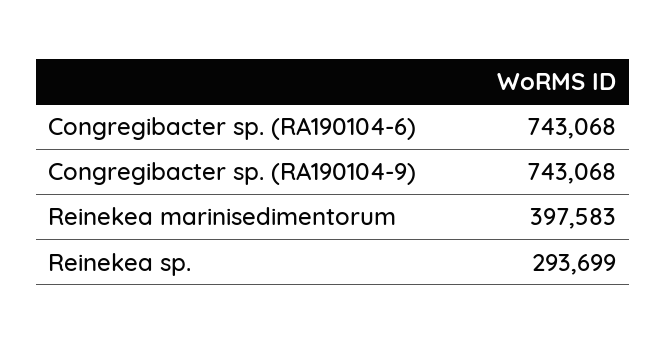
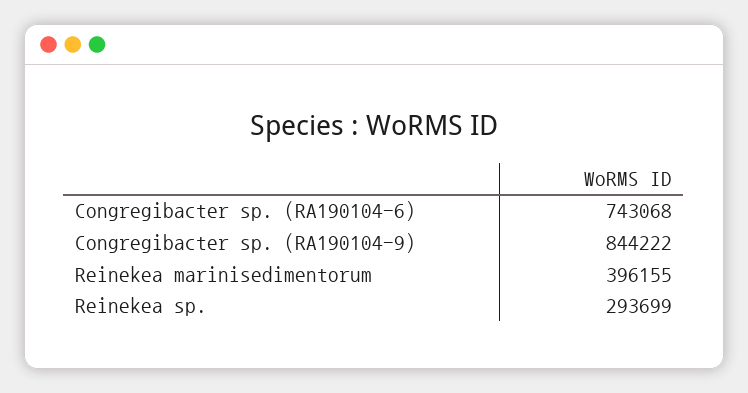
  {
    "Congregibacter sp. (RA190104-6)": 743068,
-   "Congregibacter sp. (RA190104-9)": 743068,
+   "Congregibacter sp. (RA190104-9)": 844222,
-   "Reinekea marinisedimentorum": 397583,
+   "Reinekea marinisedimentorum": 396155,
    "Reinekea sp.": 293699
  }

